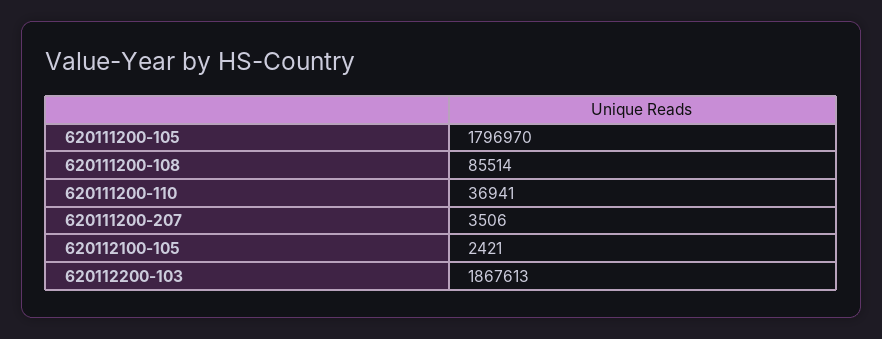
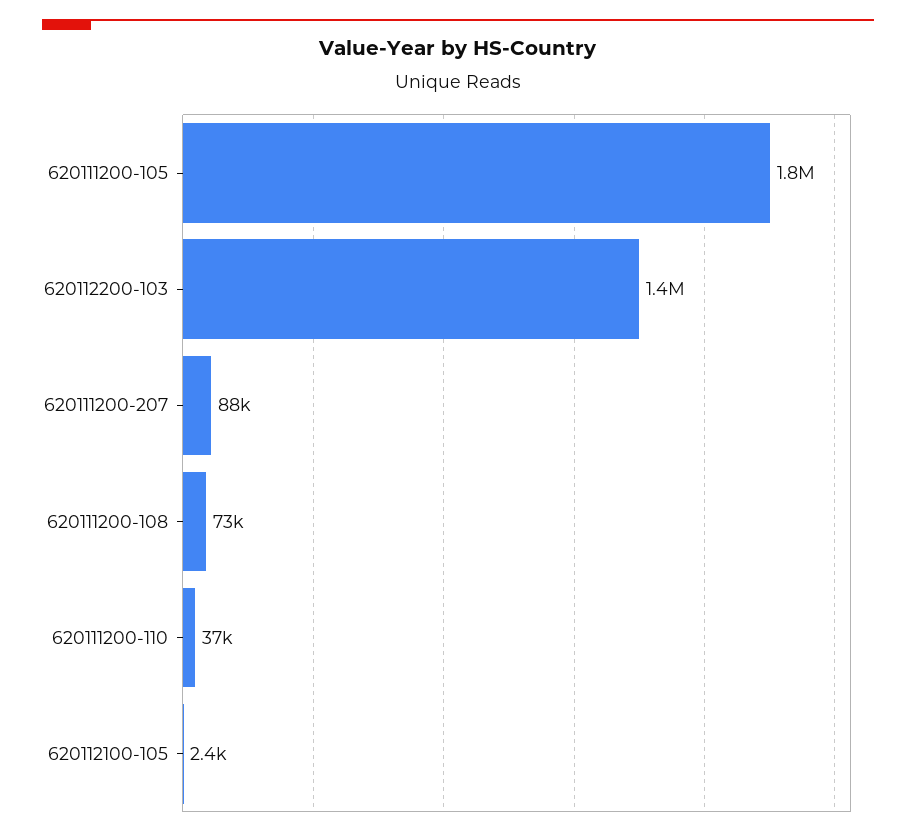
  {
    "620111200-105": 1796970,
-   "620111200-108": 85514,
+   "620111200-108": 73000,
    "620111200-110": 36941,
-   "620111200-207": 3506,
+   "620111200-207": 88000,
    "620112100-105": 2421,
-   "620112200-103": 1867613
+   "620112200-103": 1400000
  }

